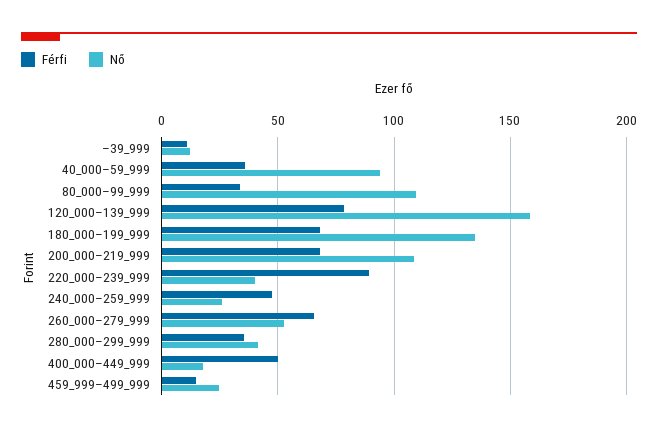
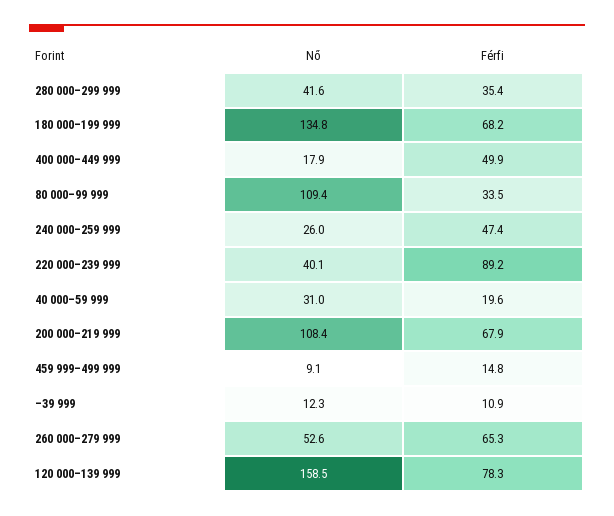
  {
    "Férfi": {
      "–39_999": 10.9,
-     "40_000–59_999": 35,
+     "40_000–59_999": 19.6,
      "80_000–99_999": 33.5,
      "120_000–139_999": 78.3,
      "180_000–199_999": 68.2,
      "200_000–219_999": 67.9,
      "220_000–239_999": 89.2,
      "240_000–259_999": 47.4,
      "260_000–279_999": 65.3,
      "280_000–299_999": 35.4,
      "400_000–449_999": 49.9,
      "459_999–499_999": 14.8
    },
    "Nő": {
      "–39_999": 12.3,
-     "40_000–59_999": 95,
+     "40_000–59_999": 31,
      "80_000–99_999": 109.4,
      "120_000–139_999": 158.5,
      "180_000–199_999": 134.8,
      "200_000–219_999": 108.4,
      "220_000–239_999": 40.1,
      "240_000–259_999": 26,
      "260_000–279_999": 52.6,
      "280_000–299_999": 41.6,
      "400_000–449_999": 17.9,
-     "459_999–499_999": 25
+     "459_999–499_999": 9.1
    }
  }

